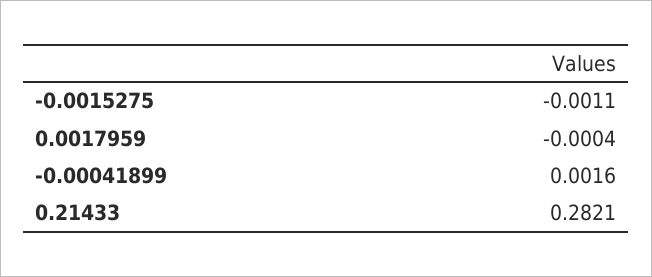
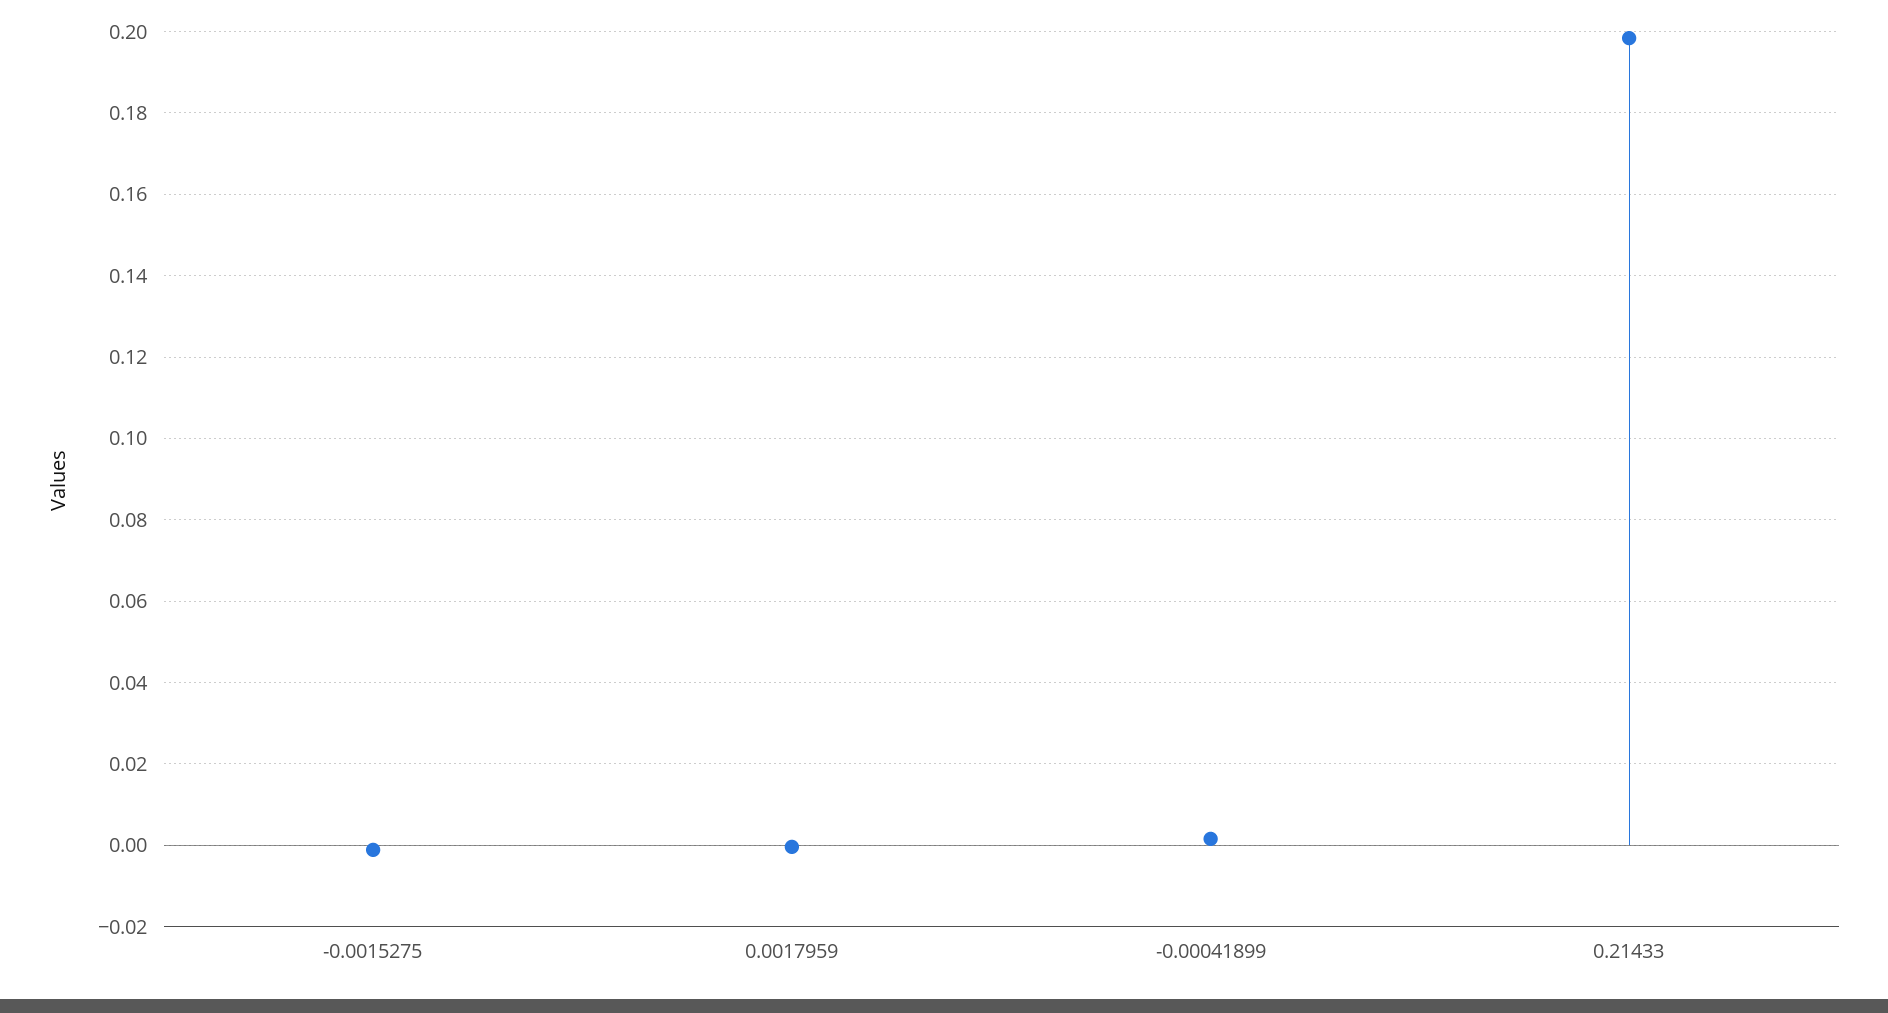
  {
    "-0.0015275": -0.0011,
    "0.0017959": -0.0004,
    "-0.00041899": 0.0016,
-   "0.21433": 0.2821
+   "0.21433": 0.198
  }

